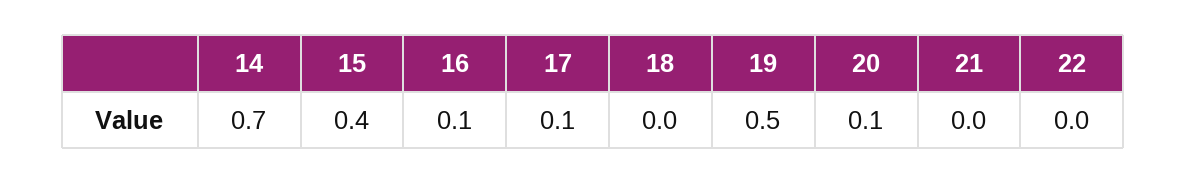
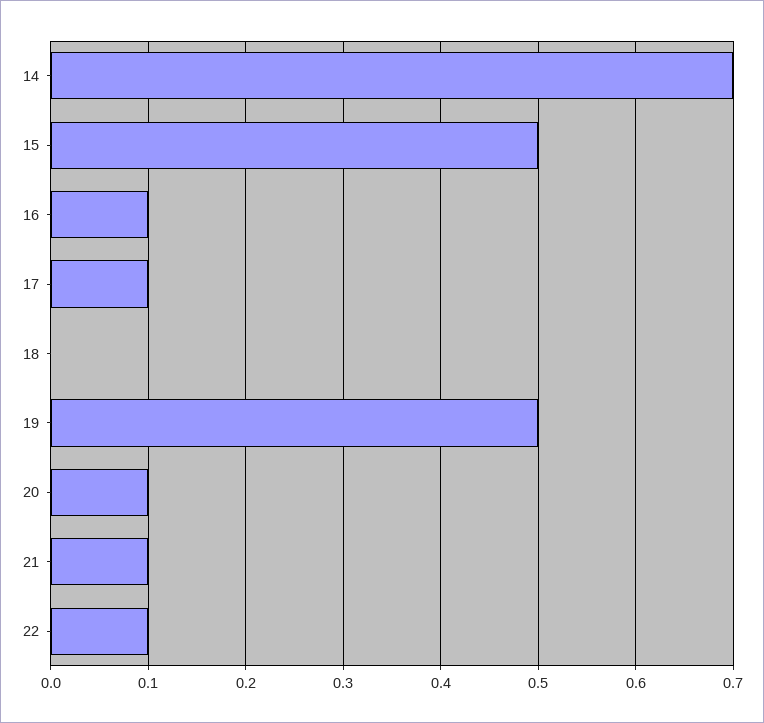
  {
    "14": 0.7,
-   "15": 0.4,
+   "15": 0.5,
    "16": 0.1,
    "17": 0.1,
    "18": 0,
    "19": 0.5,
    "20": 0.1,
-   "21": 0,
+   "21": 0.1,
-   "22": 0
+   "22": 0.1
  }

